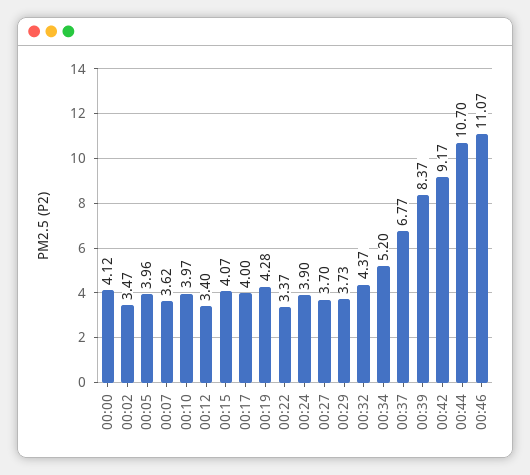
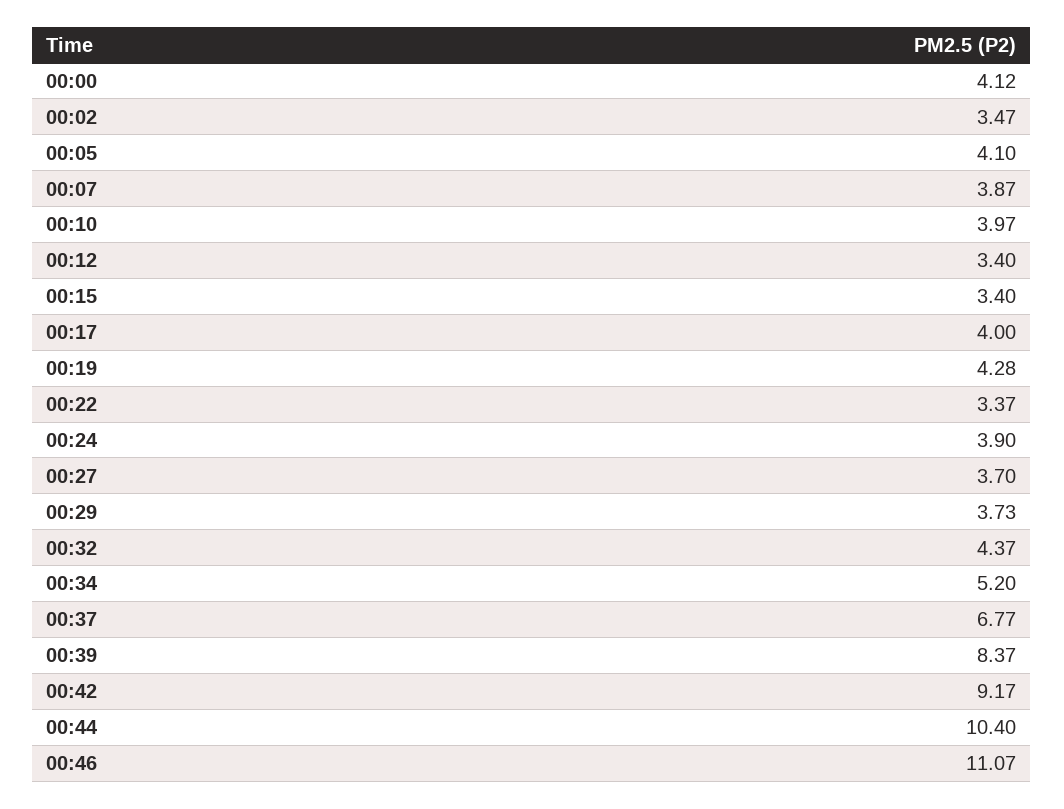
  {
    "00:00": 4.12,
    "00:02": 3.47,
-   "00:05": 3.96,
+   "00:05": 4.1,
-   "00:07": 3.62,
+   "00:07": 3.87,
    "00:10": 3.97,
    "00:12": 3.4,
-   "00:15": 4.07,
+   "00:15": 3.4,
    "00:17": 4,
    "00:19": 4.28,
    "00:22": 3.37,
    "00:24": 3.9,
    "00:27": 3.7,
    "00:29": 3.73,
    "00:32": 4.37,
    "00:34": 5.2,
    "00:37": 6.77,
    "00:39": 8.37,
    "00:42": 9.17,
-   "00:44": 10.7,
+   "00:44": 10.4,
    "00:46": 11.07
  }

